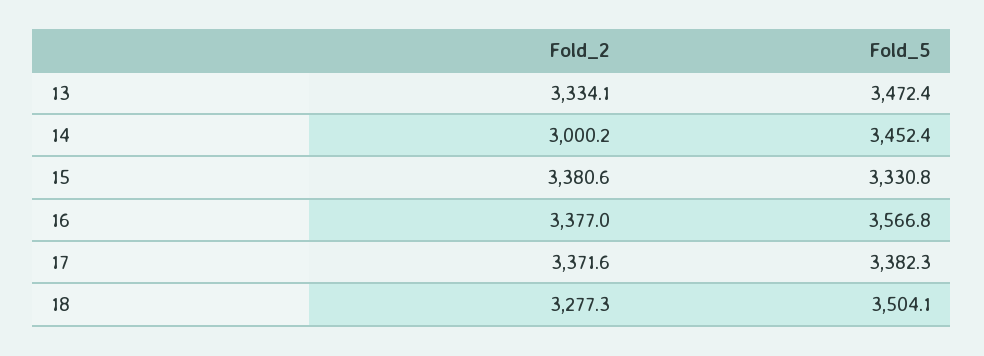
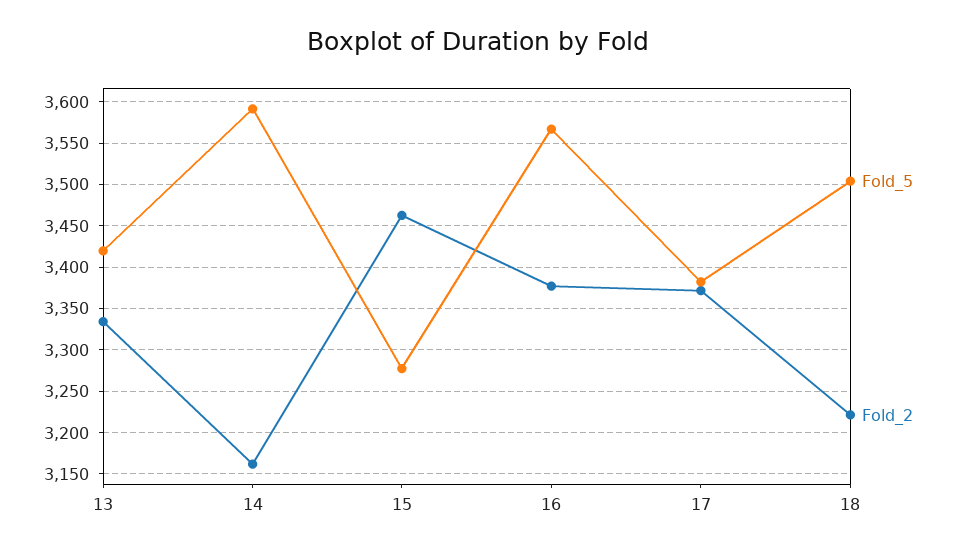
  {
    "Fold_2": {
      "13": 3334.1,
-     "14": 3000.2,
+     "14": 3160,
-     "15": 3380.6,
+     "15": 3460,
      "16": 3377,
      "17": 3371.6,
-     "18": 3277.3
+     "18": 3220
    },
    "Fold_5": {
-     "13": 3472.4,
+     "13": 3420,
-     "14": 3452.4,
+     "14": 3590,
-     "15": 3330.8,
+     "15": 3280,
      "16": 3566.8,
      "17": 3382.3,
      "18": 3504.1
    }
  }

